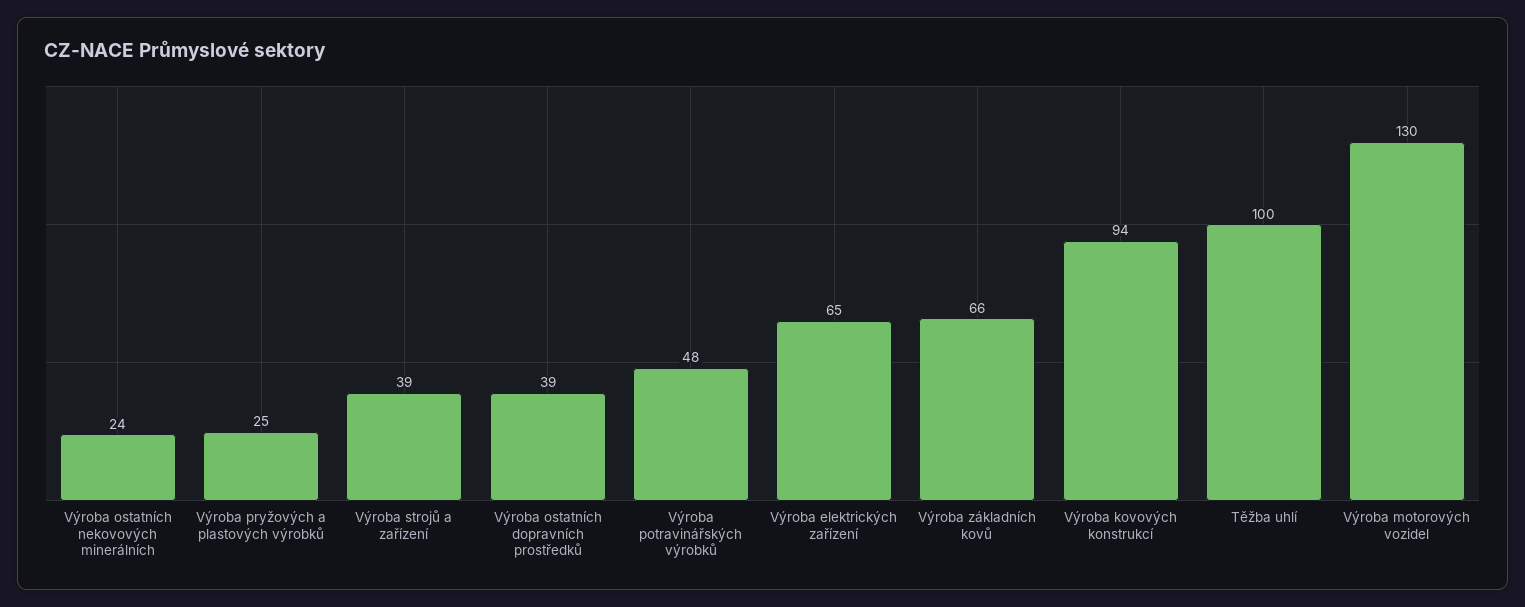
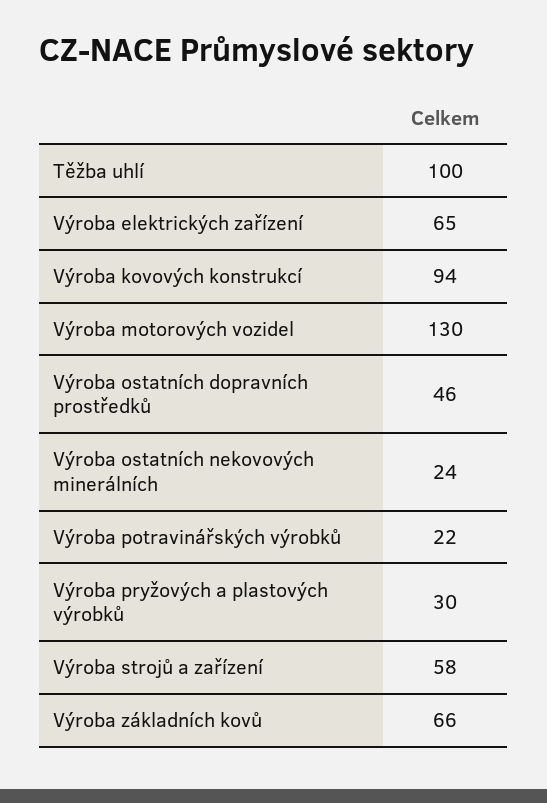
  {
    "Výroba ostatních nekovových minerálních": 24,
-   "Výroba pryžových a plastových výrobků": 25,
+   "Výroba pryžových a plastových výrobků": 30,
-   "Výroba strojů a zařízení": 39,
+   "Výroba strojů a zařízení": 58,
-   "Výroba ostatních dopravních prostředků": 39,
+   "Výroba ostatních dopravních prostředků": 46,
-   "Výroba potravinářských výrobků": 48,
+   "Výroba potravinářských výrobků": 22,
    "Výroba elektrických zařízení": 65,
    "Výroba základních kovů": 66,
    "Výroba kovových konstrukcí": 94,
    "Těžba uhlí": 100,
    "Výroba motorových vozidel": 130
  }

